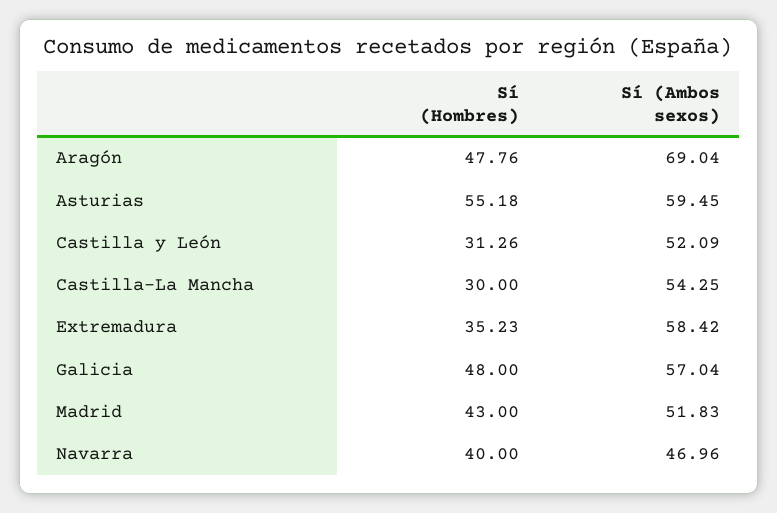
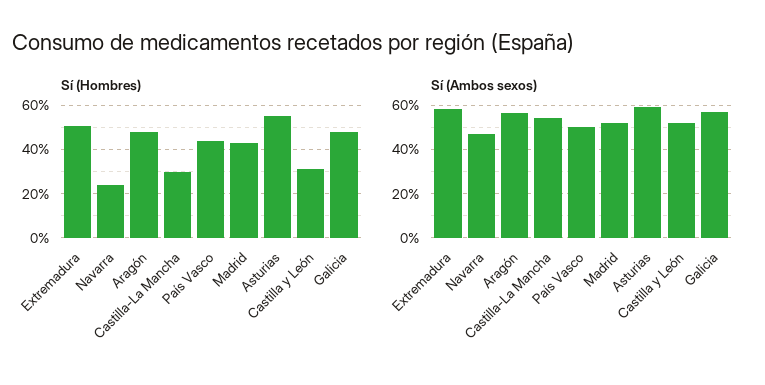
  {
    "Sí (Hombres)": {
      "Aragón": 47.76,
      "Asturias": 55.18,
      "Castilla y León": 31.26,
      "Castilla-La Mancha": 30,
-     "Extremadura": 35.23,
+     "Extremadura": 50,
      "Galicia": 48,
      "Madrid": 43,
-     "Navarra": 40
+     "Navarra": 25,
+     "País Vasco": 45
    },
    "Sí (Ambos sexos)": {
-     "Aragón": 69.04,
+     "Aragón": 55,
      "Asturias": 59.45,
      "Castilla y León": 52.09,
      "Castilla-La Mancha": 54.25,
      "Extremadura": 58.42,
      "Galicia": 57.04,
      "Madrid": 51.83,
-     "Navarra": 46.96
+     "Navarra": 46.96,
+     "País Vasco": 50
    }
  }

